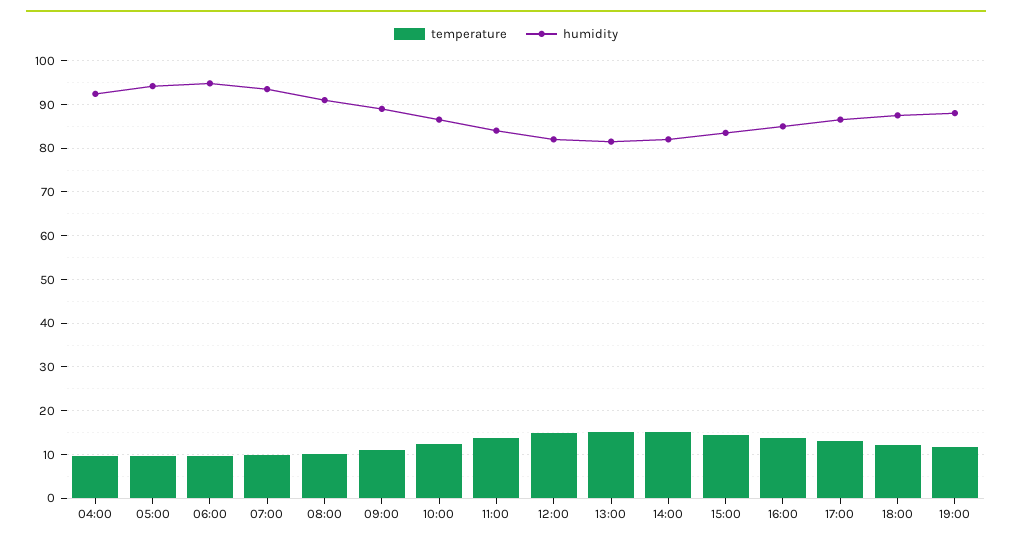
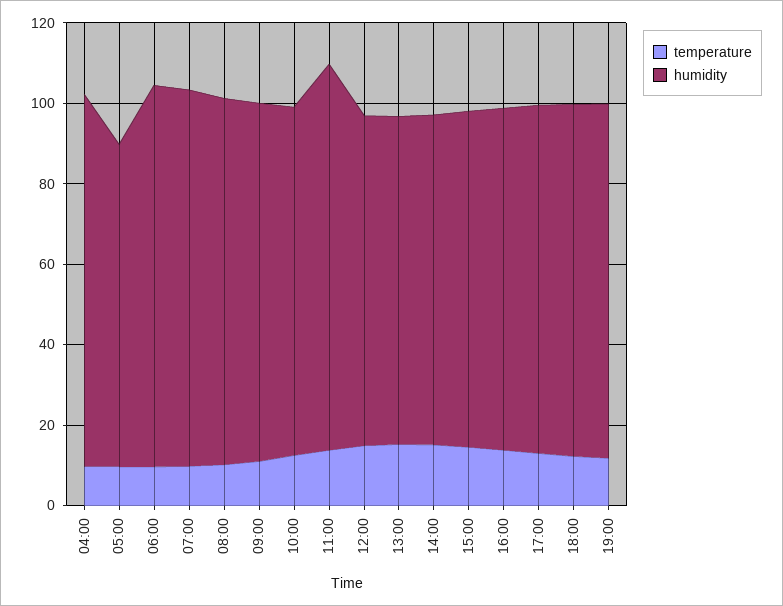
  {
    "temperature": {
      "04:00": 10,
      "05:00": 10,
      "06:00": 10,
      "07:00": 10,
      "08:00": 10,
      "09:00": 12,
      "10:00": 12,
      "11:00": 14,
      "12:00": 14,
      "13:00": 16,
      "14:00": 16,
      "15:00": 14,
      "16:00": 14,
      "17:00": 14,
      "18:00": 12,
      "19:00": 12
    },
    "humidity": {
      "04:00": 92,
-     "05:00": 94,
+     "05:00": 80,
      "06:00": 94,
      "07:00": 94,
      "08:00": 92,
      "09:00": 90,
      "10:00": 86,
-     "11:00": 84,
+     "11:00": 95,
      "12:00": 82,
      "13:00": 82,
      "14:00": 82,
      "15:00": 84,
      "16:00": 86,
      "17:00": 86,
      "18:00": 88,
      "19:00": 88
    }
  }

